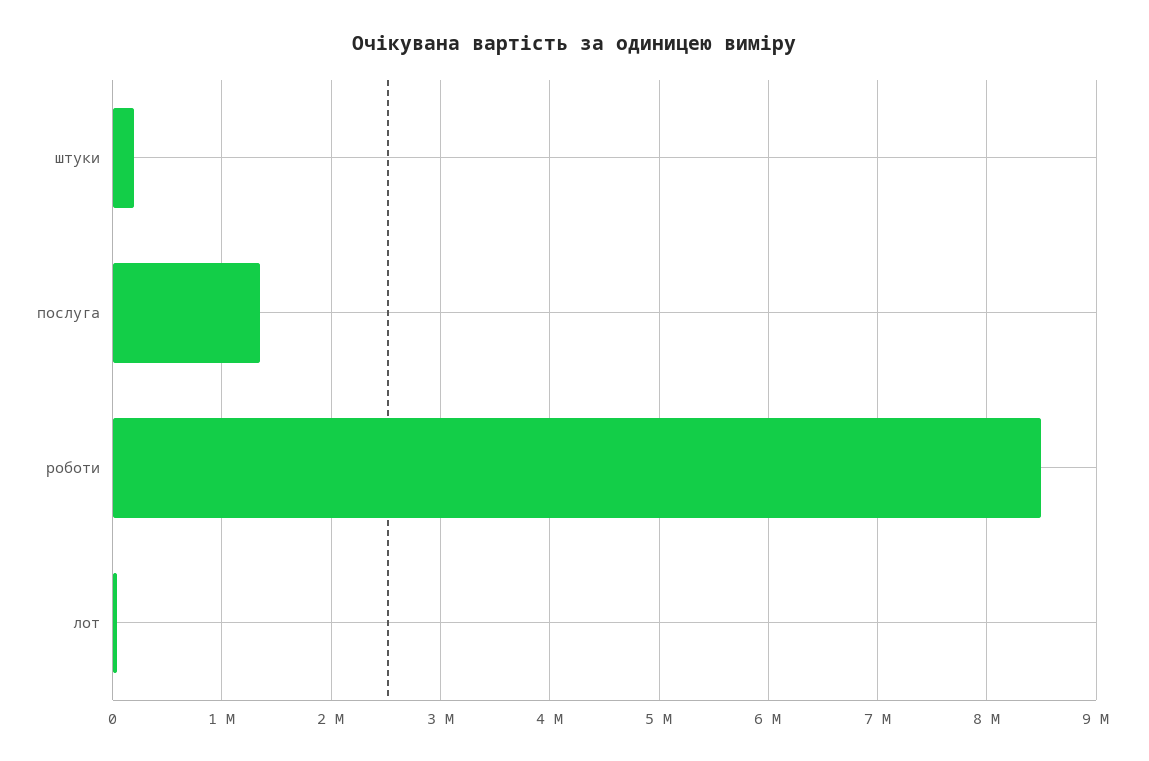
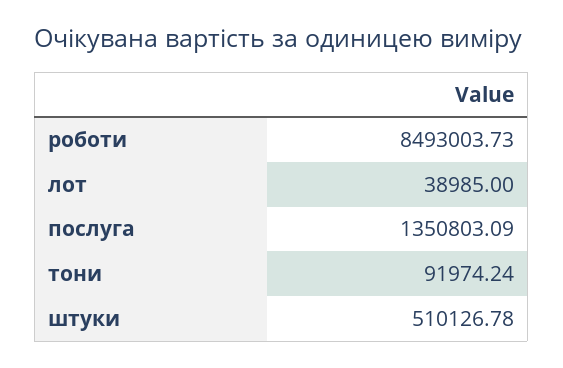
  {
-   "штуки": 200000,
+   "штуки": 510126.78,
    "послуга": 1350803.09,
    "роботи": 8493003.73,
-   "лот": 38985
+   "лот": 38985,
+   "тони": 91974.24
  }

